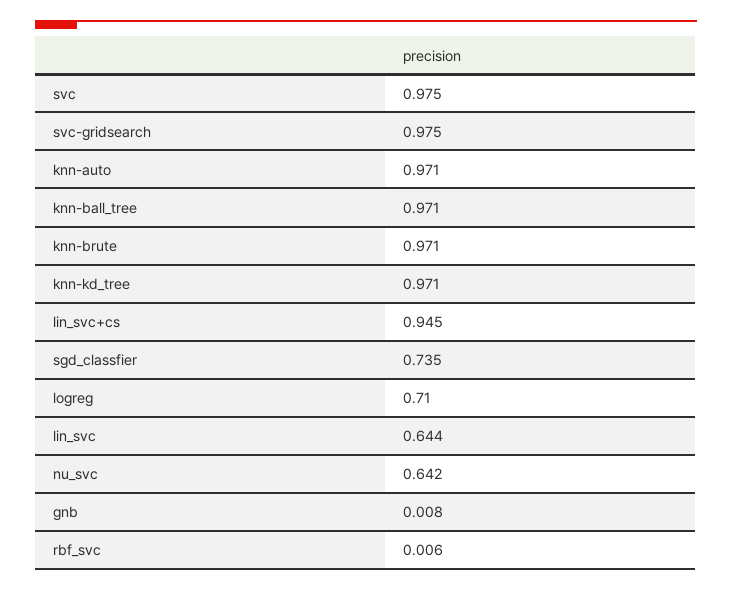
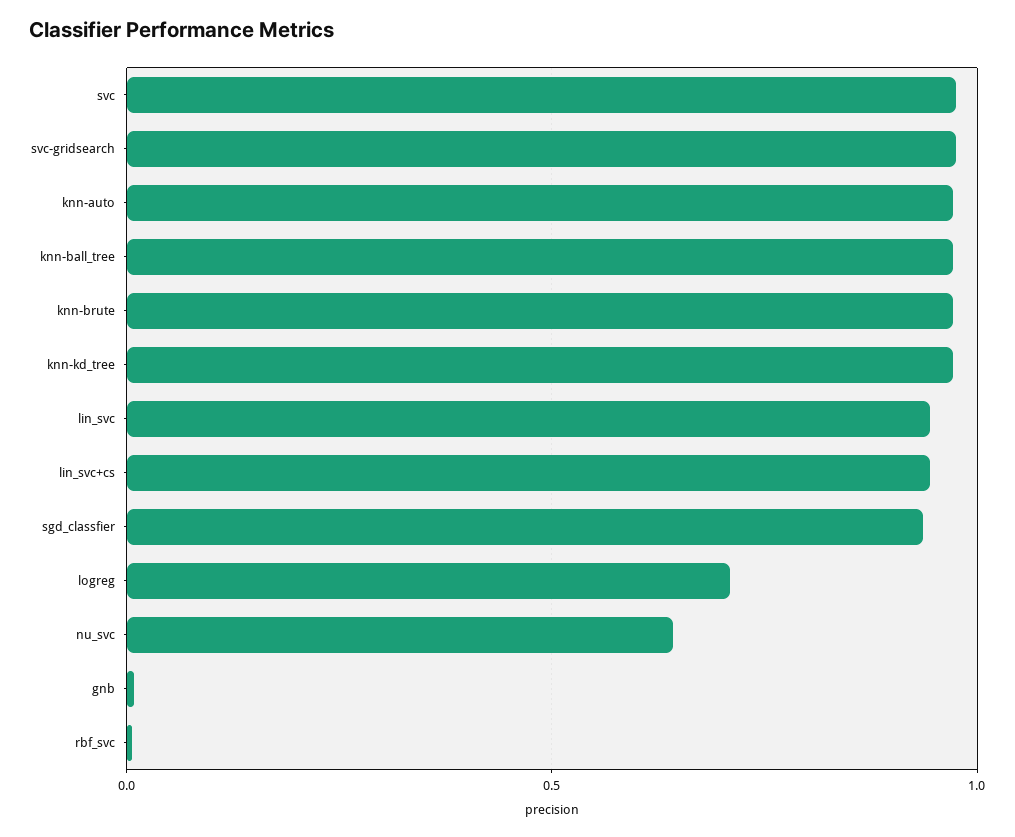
  {
    "svc": 0.975,
    "svc-gridsearch": 0.975,
    "knn-auto": 0.971,
    "knn-ball_tree": 0.971,
    "knn-brute": 0.971,
    "knn-kd_tree": 0.971,
    "lin_svc+cs": 0.945,
-   "sgd_classfier": 0.735,
+   "sgd_classfier": 0.95,
    "logreg": 0.71,
-   "lin_svc": 0.644,
+   "lin_svc": 0.95,
    "nu_svc": 0.642,
    "gnb": 0.008,
    "rbf_svc": 0.006
  }

